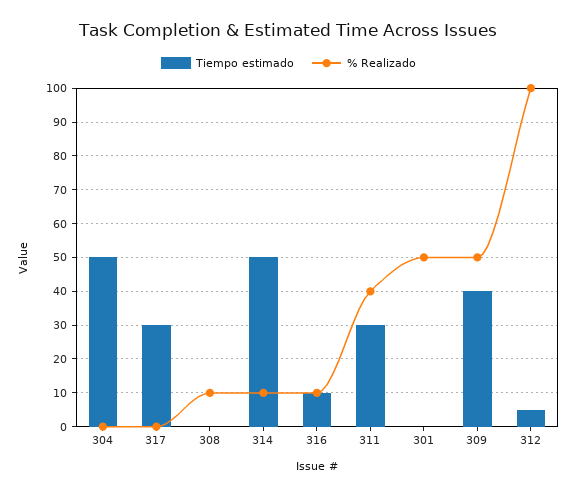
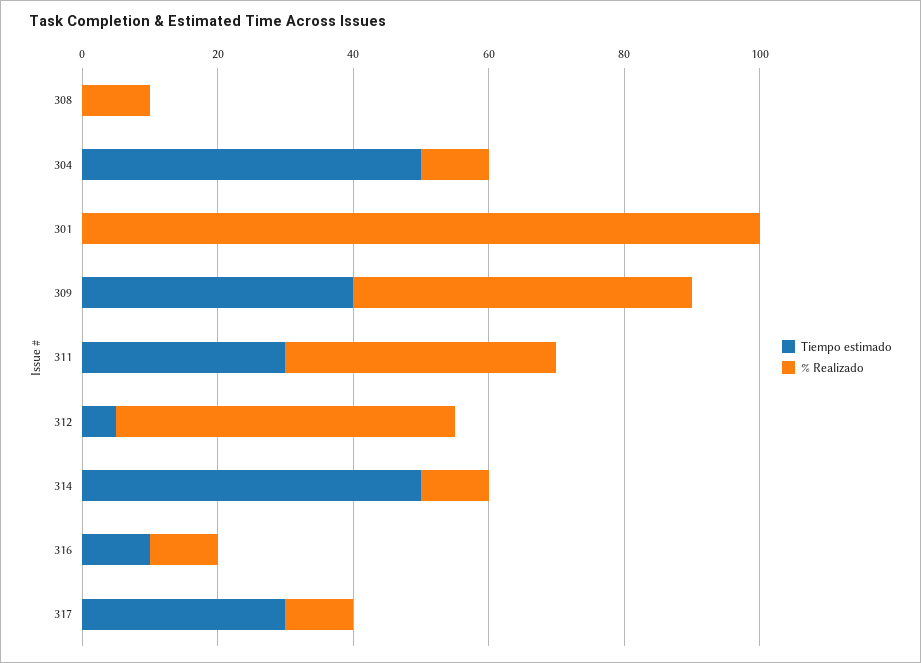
  {
    "Tiempo estimado": {
      "304": 50,
      "317": 30,
      "308": 0,
      "314": 50,
      "316": 10,
      "311": 30,
      "301": 0,
      "309": 40,
      "312": 5
    },
    "% Realizado": {
-     "304": 0,
+     "304": 10,
-     "317": 0,
+     "317": 10,
      "308": 10,
      "314": 10,
      "316": 10,
      "311": 40,
-     "301": 50,
+     "301": 100,
      "309": 50,
-     "312": 100
+     "312": 50
    }
  }

